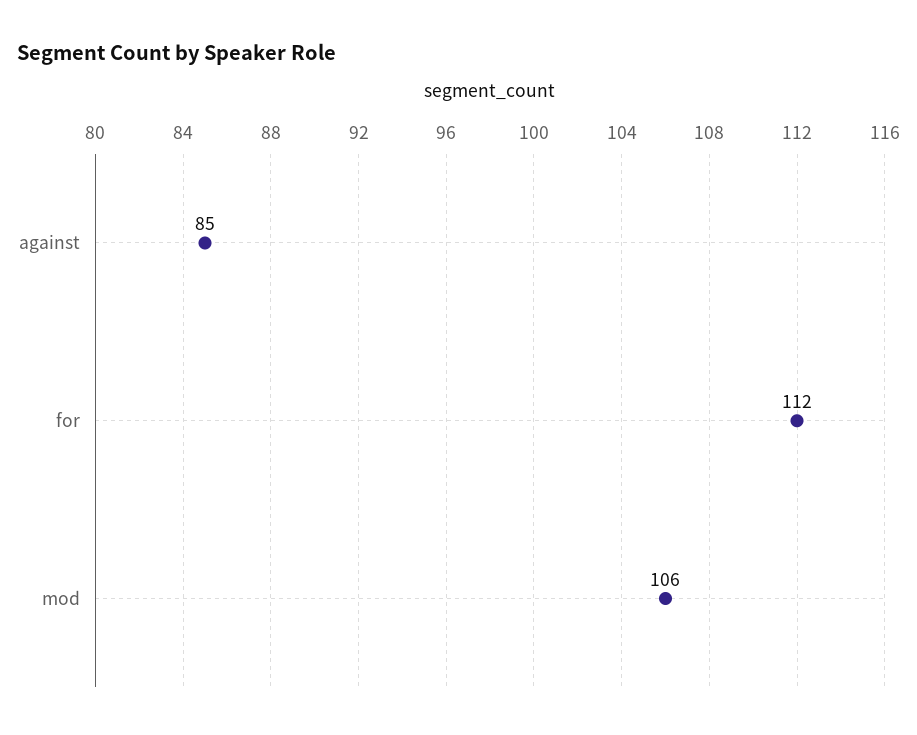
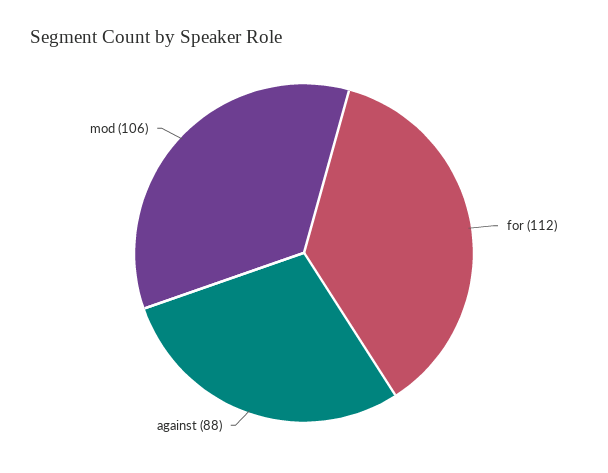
  {
-   "against": 85,
+   "against": 88,
    "for": 112,
    "mod": 106
  }

